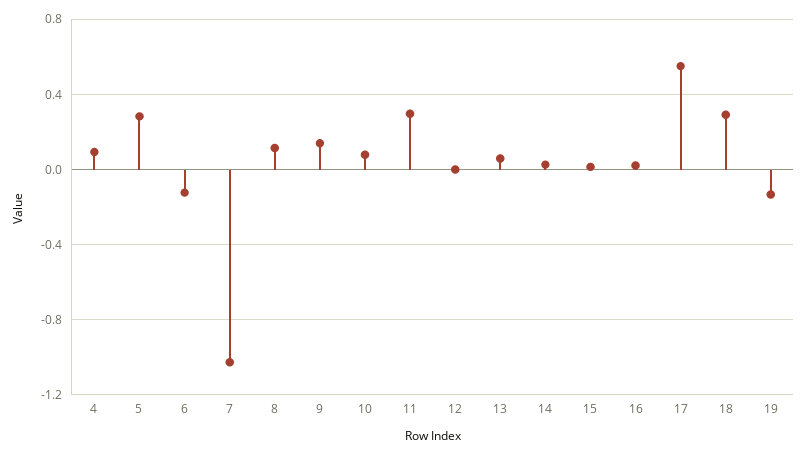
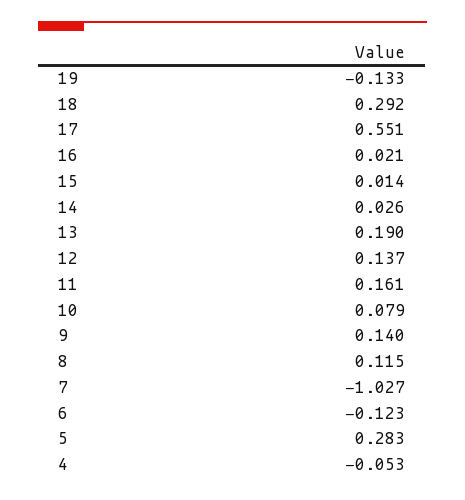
  {
-   "4": 0.1,
+   "4": -0.053,
    "5": 0.283,
    "6": -0.123,
    "7": -1.027,
    "8": 0.115,
    "9": 0.14,
    "10": 0.079,
-   "11": 0.3,
+   "11": 0.161,
-   "12": 0,
+   "12": 0.137,
-   "13": 0.05,
+   "13": 0.19,
    "14": 0.026,
    "15": 0.014,
    "16": 0.021,
    "17": 0.551,
    "18": 0.292,
    "19": -0.133
  }

